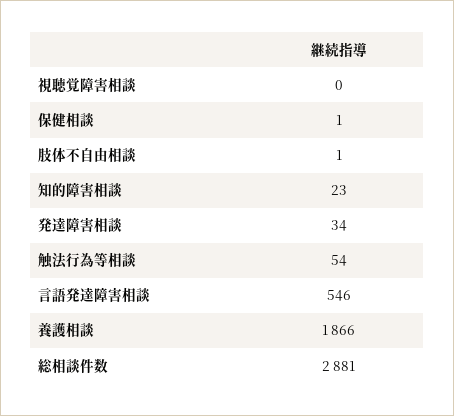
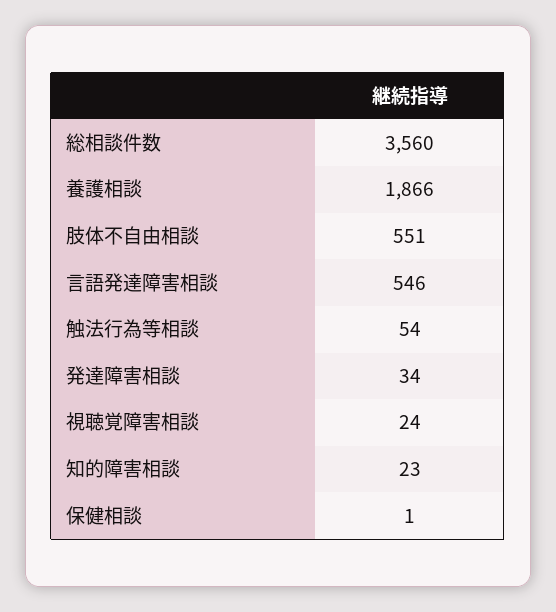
  {
-   "視聴覚障害相談": 0,
+   "視聴覚障害相談": 24,
    "保健相談": 1,
-   "肢体不自由相談": 1,
+   "肢体不自由相談": 551,
    "知的障害相談": 23,
    "発達障害相談": 34,
    "触法行為等相談": 54,
    "言語発達障害相談": 546,
    "養護相談": 1866,
-   "総相談件数": 2881
+   "総相談件数": 3560
  }

